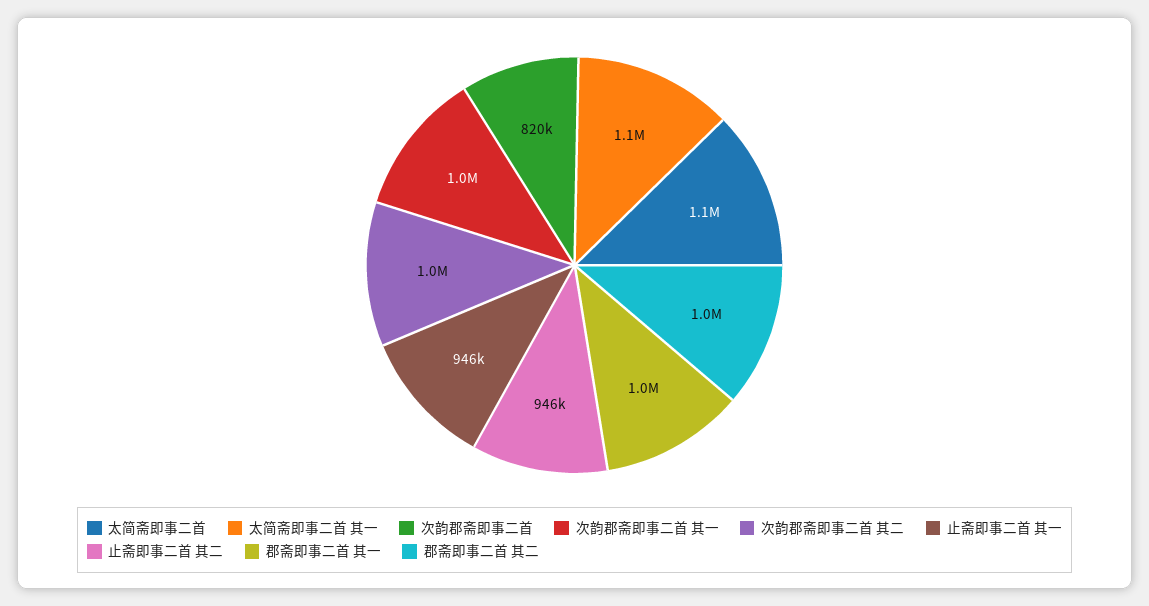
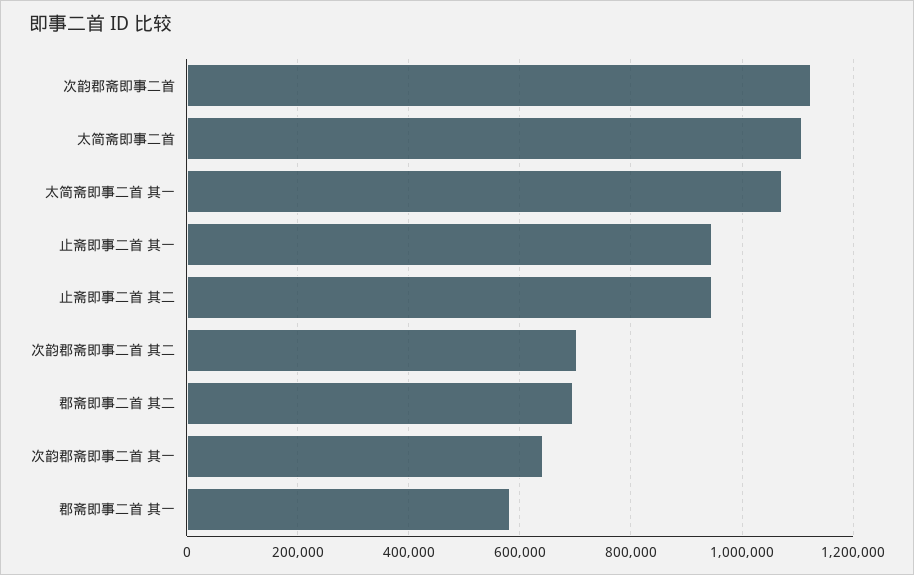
  {
    "太简斋即事二首": 1100000,
    "太简斋即事二首 其一": 1100000,
-   "次韵郡斋即事二首": 820000,
+   "次韵郡斋即事二首": 1120000,
-   "次韵郡斋即事二首 其一": 1000000,
+   "次韵郡斋即事二首 其一": 640000,
-   "次韵郡斋即事二首 其二": 1000000,
+   "次韵郡斋即事二首 其二": 700000,
    "止斋即事二首 其一": 946000,
    "止斋即事二首 其二": 946000,
-   "郡斋即事二首 其一": 1000000,
+   "郡斋即事二首 其一": 580000,
-   "郡斋即事二首 其二": 1000000
+   "郡斋即事二首 其二": 700000
  }

